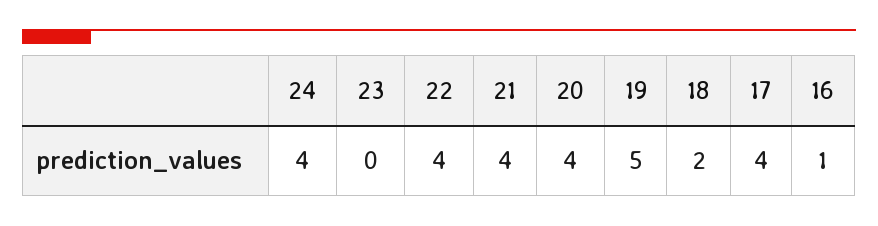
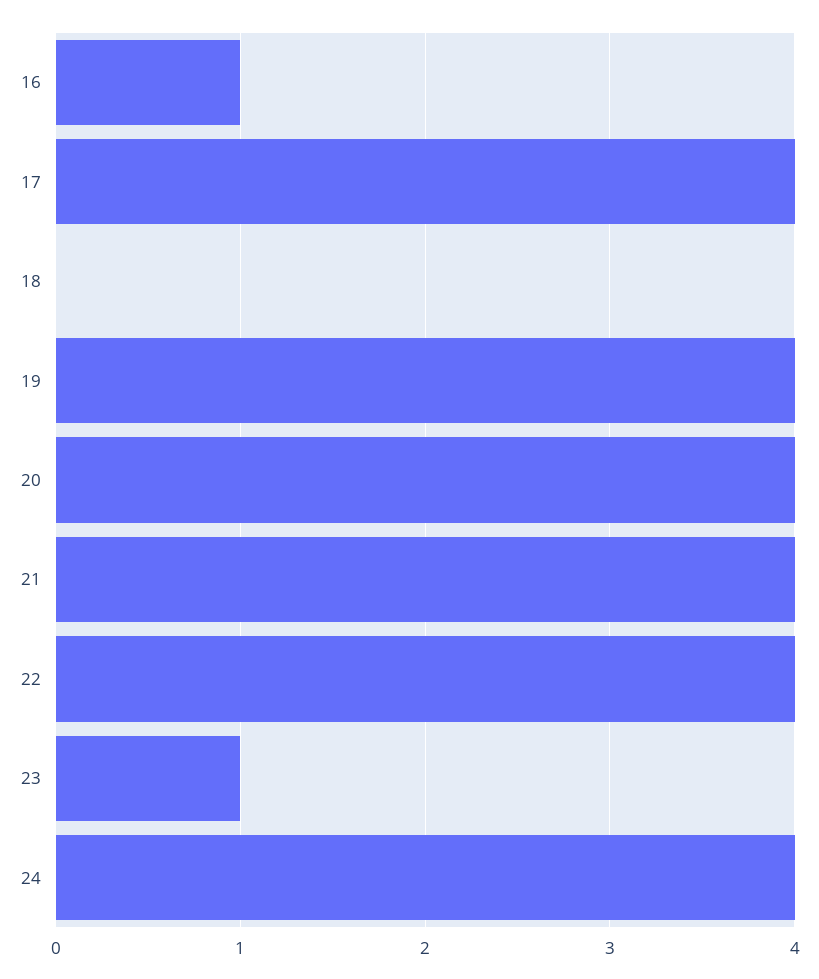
  {
    "24": 4,
-   "23": 0,
+   "23": 1,
    "22": 4,
    "21": 4,
    "20": 4,
-   "19": 5,
+   "19": 4,
-   "18": 2,
+   "18": 0,
    "17": 4,
    "16": 1
  }

